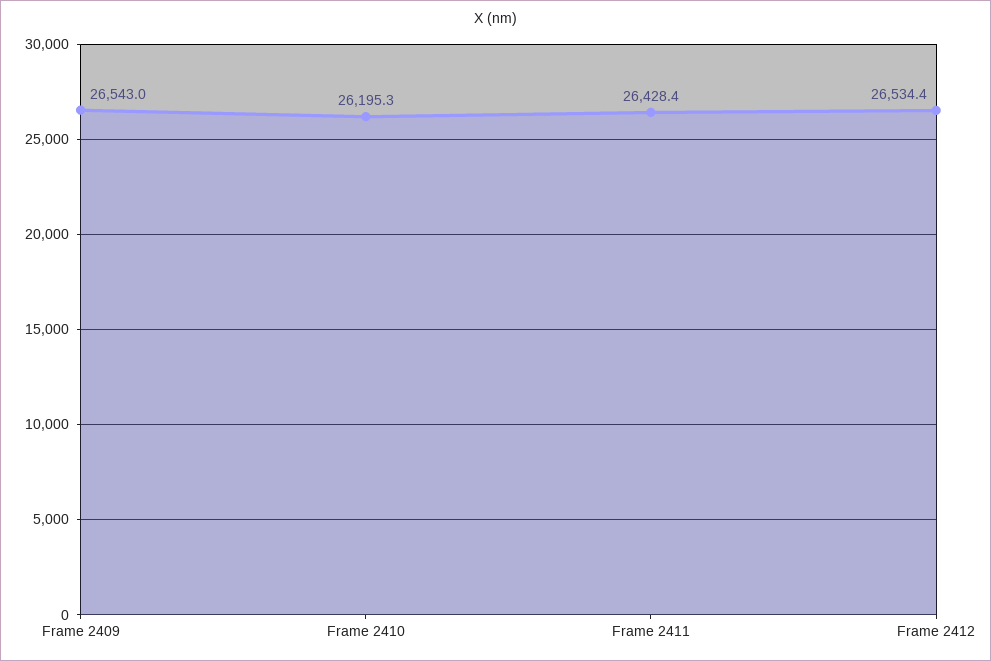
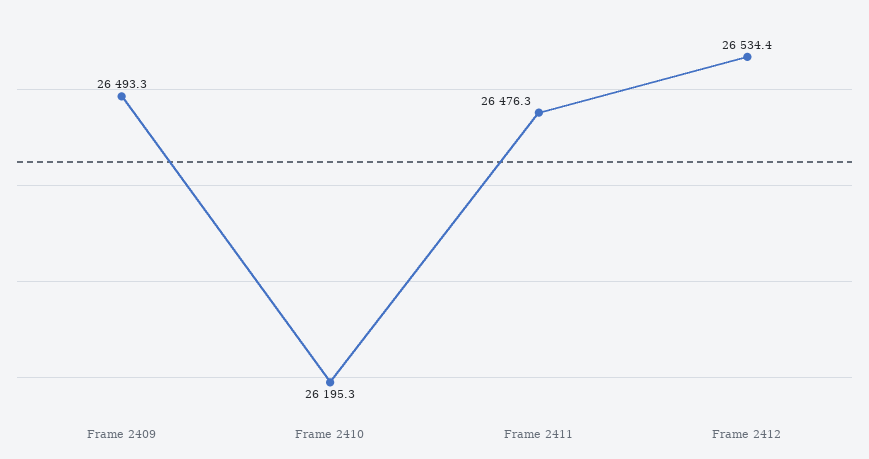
  {
-   "Frame 2409": 26543,
+   "Frame 2409": 26493.3,
    "Frame 2410": 26195.3,
-   "Frame 2411": 26428.4,
+   "Frame 2411": 26476.3,
    "Frame 2412": 26534.4
  }

